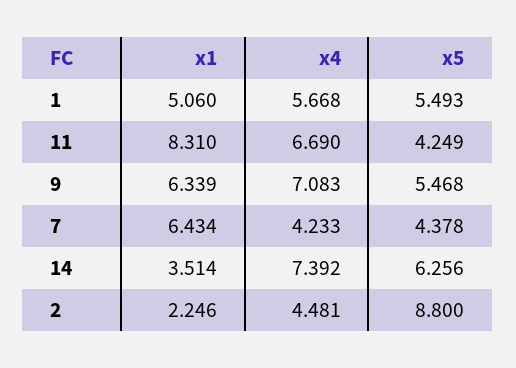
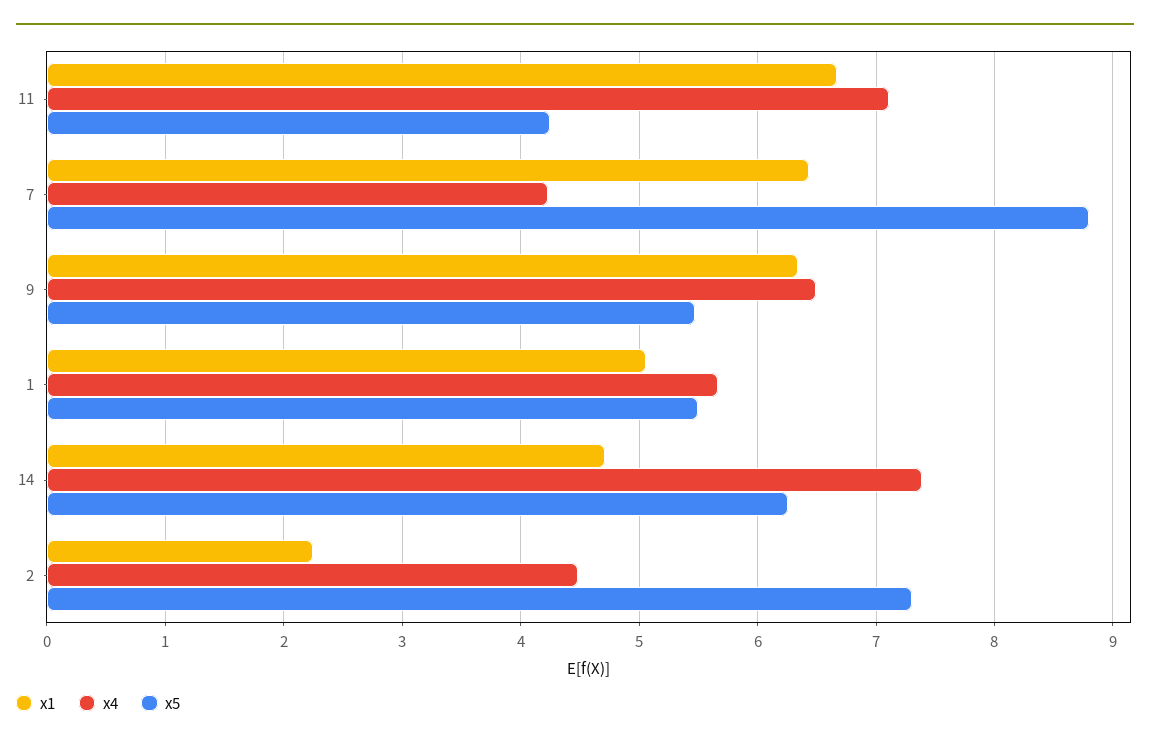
  {
    "x1": {
      "1": 5.06,
-     "11": 8.31,
+     "11": 6.7,
      "9": 6.339,
      "7": 6.434,
-     "14": 3.514,
+     "14": 4.7,
      "2": 2.246
    },
    "x4": {
      "1": 5.668,
-     "11": 6.69,
+     "11": 7.1,
-     "9": 7.083,
+     "9": 6.5,
      "7": 4.233,
      "14": 7.392,
      "2": 4.481
    },
    "x5": {
      "1": 5.493,
      "11": 4.249,
      "9": 5.468,
-     "7": 4.378,
+     "7": 8.8,
      "14": 6.256,
-     "2": 8.8
+     "2": 7.3
    }
  }

